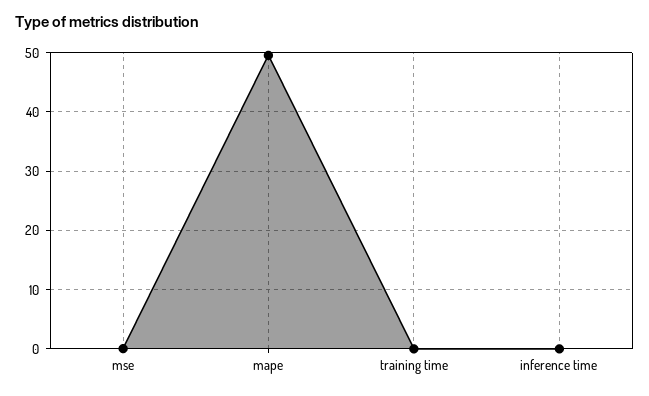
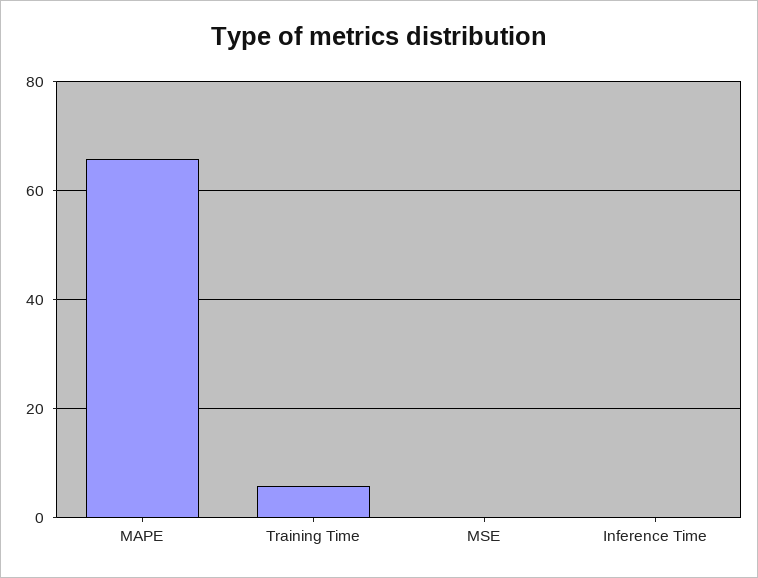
  {
    "mse": 0,
-   "mape": 50,
+   "mape": 66,
-   "training time": 0,
+   "training time": 6,
    "inference time": 0
  }

